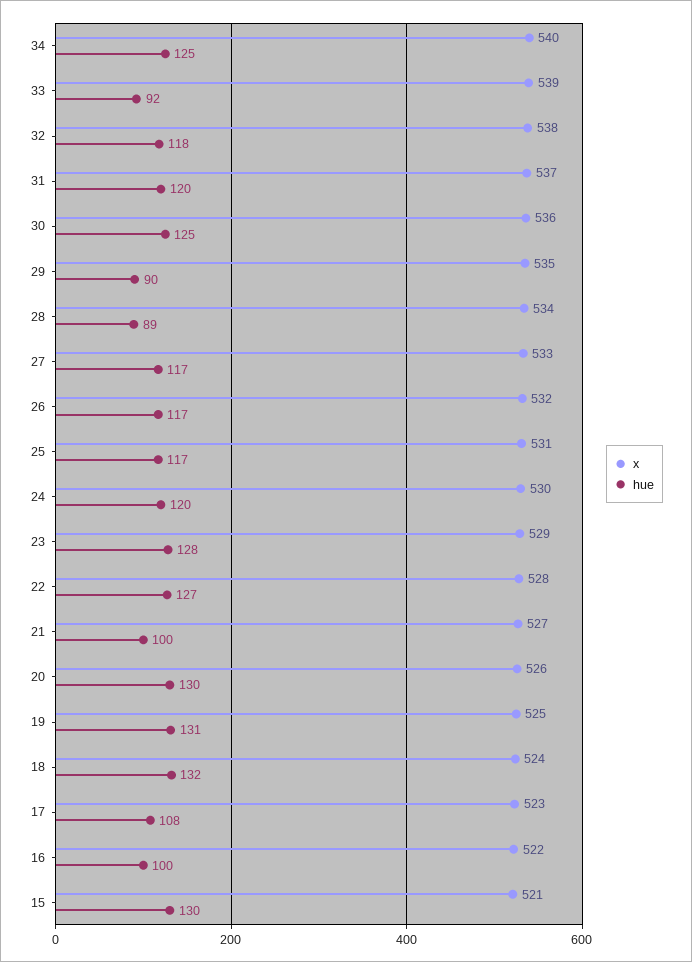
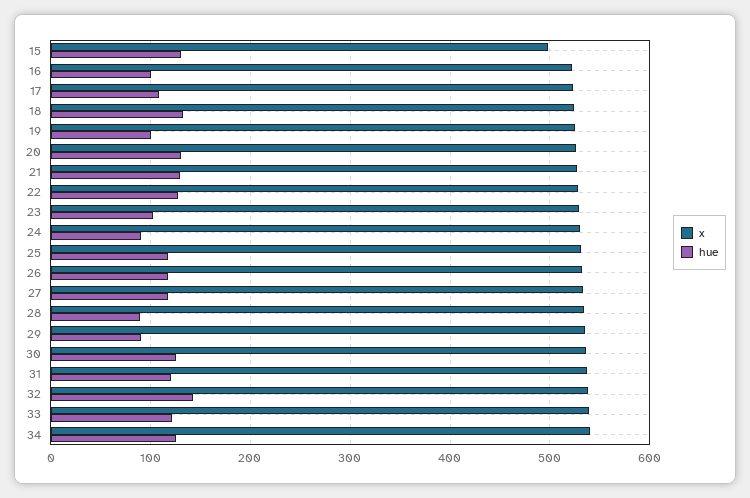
  {
    "x": {
      "34": 540,
      "33": 539,
      "32": 538,
      "31": 537,
      "30": 536,
      "29": 535,
      "28": 534,
      "27": 533,
      "26": 532,
      "25": 531,
      "24": 530,
      "23": 529,
      "22": 528,
      "21": 527,
      "20": 526,
      "19": 525,
      "18": 524,
      "17": 523,
      "16": 522,
-     "15": 521
+     "15": 500
    },
    "hue": {
      "34": 125,
-     "33": 92,
+     "33": 120,
-     "32": 118,
+     "32": 140,
      "31": 120,
      "30": 125,
      "29": 90,
      "28": 89,
      "27": 117,
      "26": 117,
      "25": 117,
-     "24": 120,
+     "24": 90,
-     "23": 128,
+     "23": 100,
      "22": 127,
-     "21": 100,
+     "21": 130,
      "20": 130,
-     "19": 131,
+     "19": 100,
      "18": 132,
      "17": 108,
      "16": 100,
      "15": 130
    }
  }

